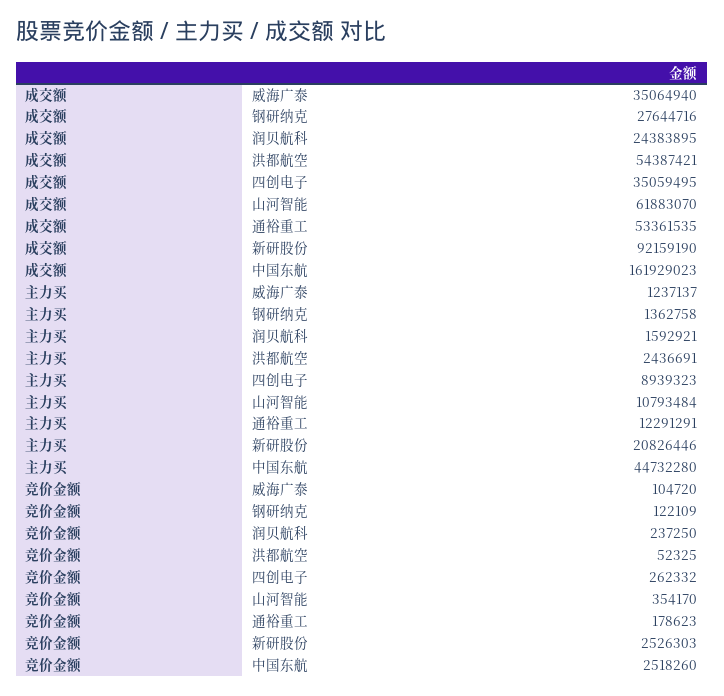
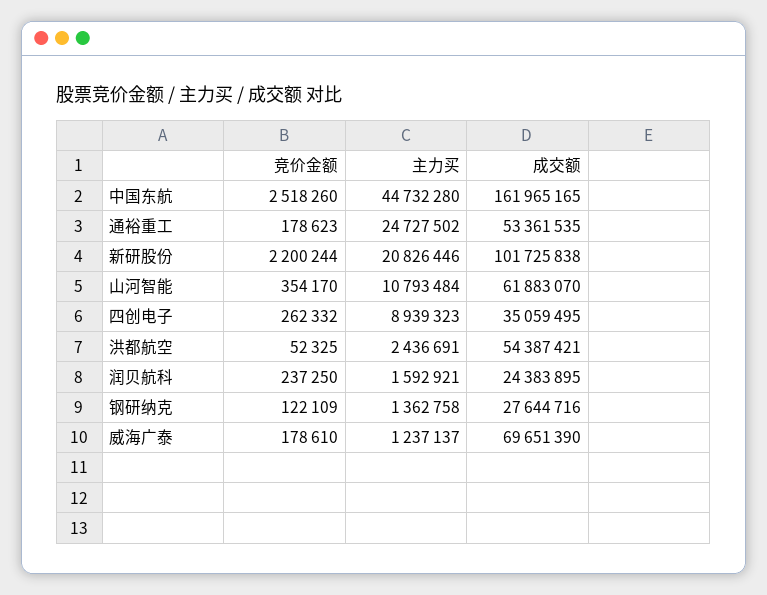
  {
    "成交额": {
-     "威海广泰": 35064940,
+     "威海广泰": 69651390,
      "钢研纳克": 27644716,
      "润贝航科": 24383895,
      "洪都航空": 54387421,
      "四创电子": 35059495,
      "山河智能": 61883070,
      "通裕重工": 53361535,
-     "新研股份": 92159190,
+     "新研股份": 101725838,
-     "中国东航": 161929023
+     "中国东航": 161965165
    },
    "主力买": {
      "威海广泰": 1237137,
      "钢研纳克": 1362758,
      "润贝航科": 1592921,
      "洪都航空": 2436691,
      "四创电子": 8939323,
      "山河智能": 10793484,
-     "通裕重工": 12291291,
+     "通裕重工": 24727502,
      "新研股份": 20826446,
      "中国东航": 44732280
    },
    "竞价金额": {
-     "威海广泰": 104720,
+     "威海广泰": 178610,
      "钢研纳克": 122109,
      "润贝航科": 237250,
      "洪都航空": 52325,
      "四创电子": 262332,
      "山河智能": 354170,
      "通裕重工": 178623,
-     "新研股份": 2526303,
+     "新研股份": 2200244,
      "中国东航": 2518260
    }
  }

